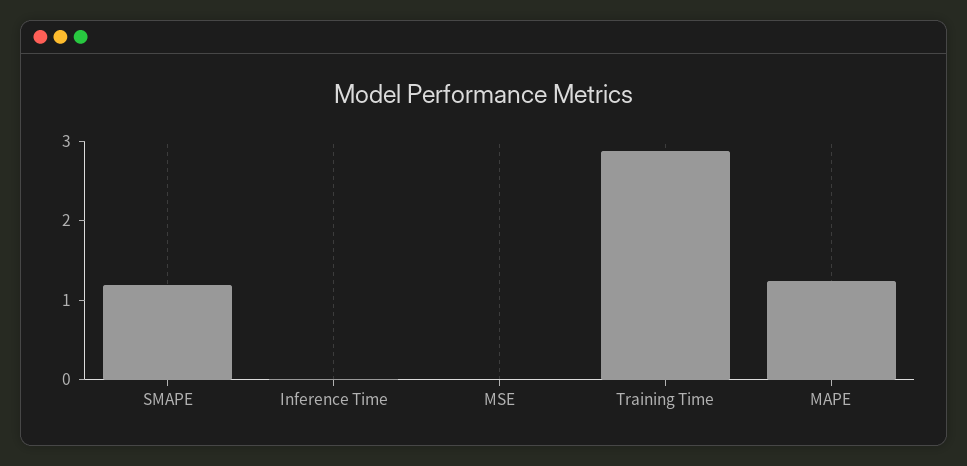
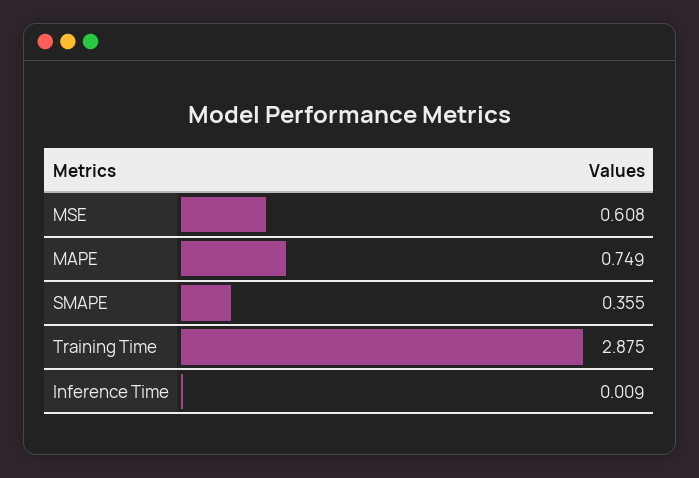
  {
-   "SMAPE": 1.2,
+   "SMAPE": 0.355,
    "Inference Time": 0.009,
-   "MSE": 0,
+   "MSE": 0.608,
    "Training Time": 2.875,
-   "MAPE": 1.2
+   "MAPE": 0.749
  }

